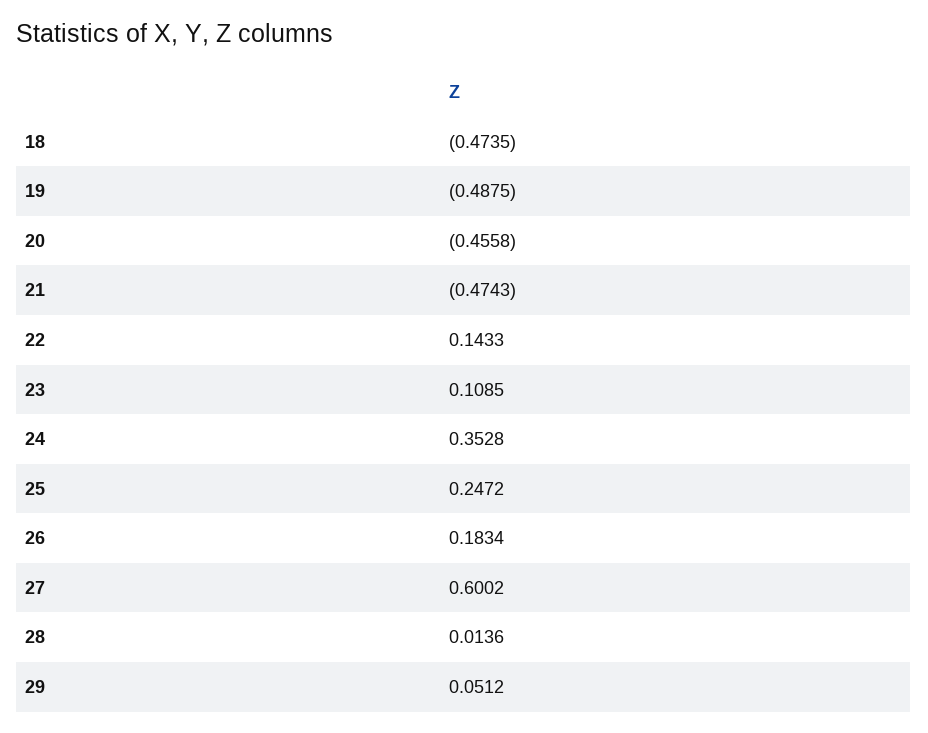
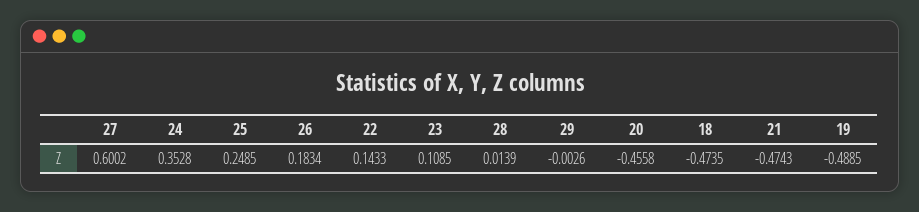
  {
    "18": -0.4735,
-   "19": -0.4875,
+   "19": -0.4885,
    "20": -0.4558,
    "21": -0.4743,
    "22": 0.1433,
    "23": 0.1085,
    "24": 0.3528,
-   "25": 0.2472,
+   "25": 0.2485,
    "26": 0.1834,
    "27": 0.6002,
-   "28": 0.0136,
+   "28": 0.0139,
-   "29": 0.0512
+   "29": -0.0026
  }

